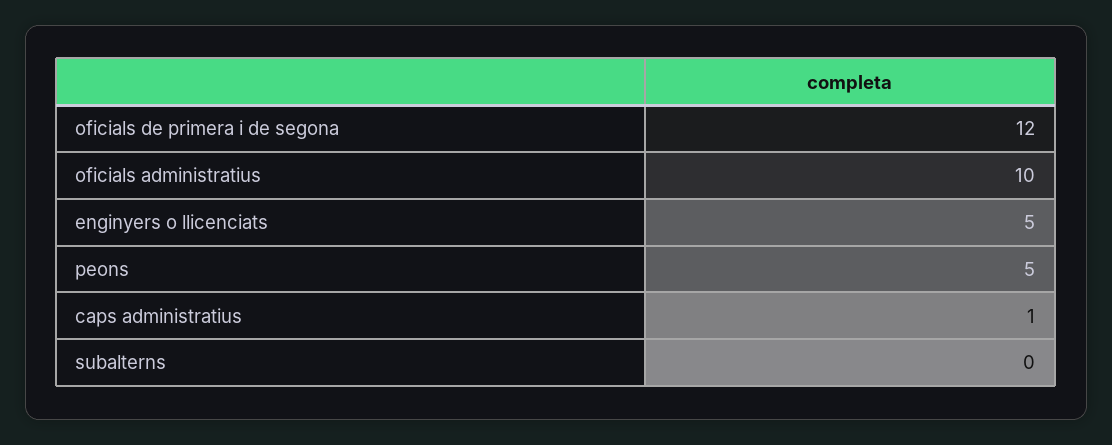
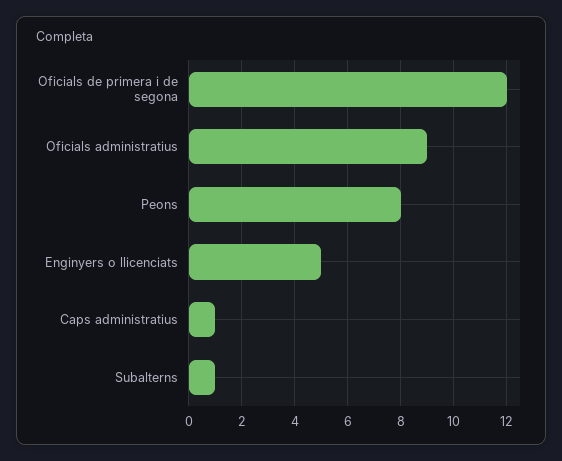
  {
    "oficials de primera i de segona": 12,
-   "oficials administratius": 10,
+   "oficials administratius": 9,
    "enginyers o llicenciats": 5,
-   "peons": 5,
+   "peons": 8,
    "caps administratius": 1,
-   "subalterns": 0
+   "subalterns": 1
  }

